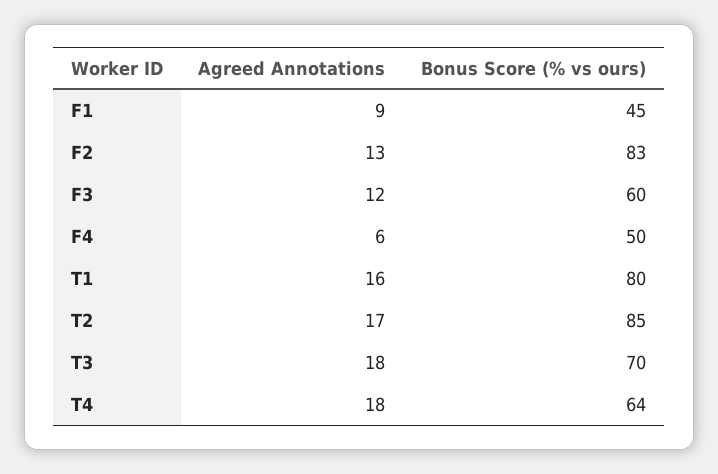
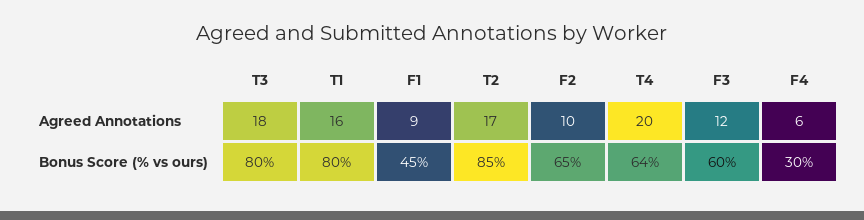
  {
    "Agreed Annotations": {
      "F1": 9,
-     "F2": 13,
+     "F2": 10,
      "F3": 12,
      "F4": 6,
      "T1": 16,
      "T2": 17,
      "T3": 18,
-     "T4": 18
+     "T4": 20
    },
    "Bonus Score (% vs ours)": {
      "F1": 45,
-     "F2": 83,
+     "F2": 65,
      "F3": 60,
-     "F4": 50,
+     "F4": 30,
      "T1": 80,
      "T2": 85,
-     "T3": 70,
+     "T3": 80,
      "T4": 64
    }
  }

